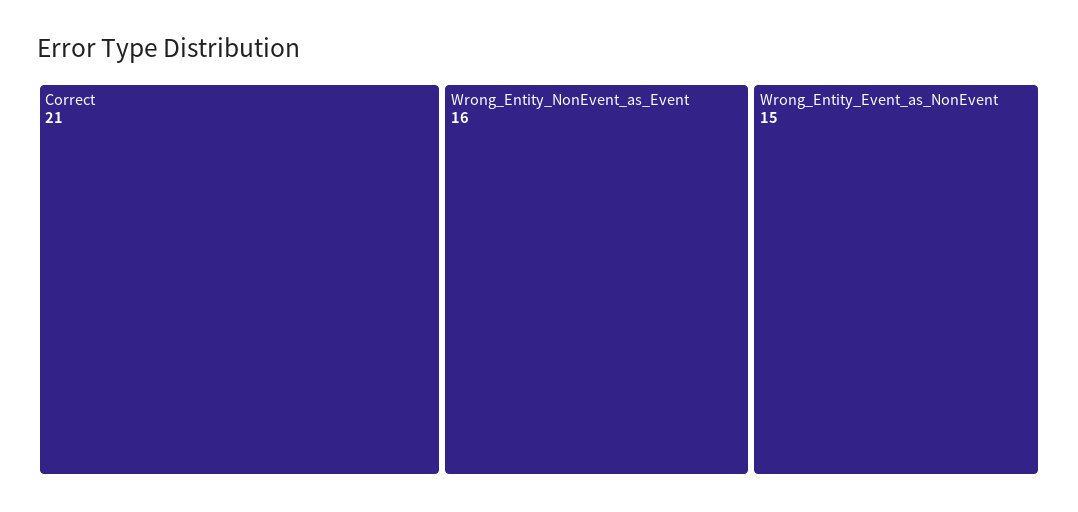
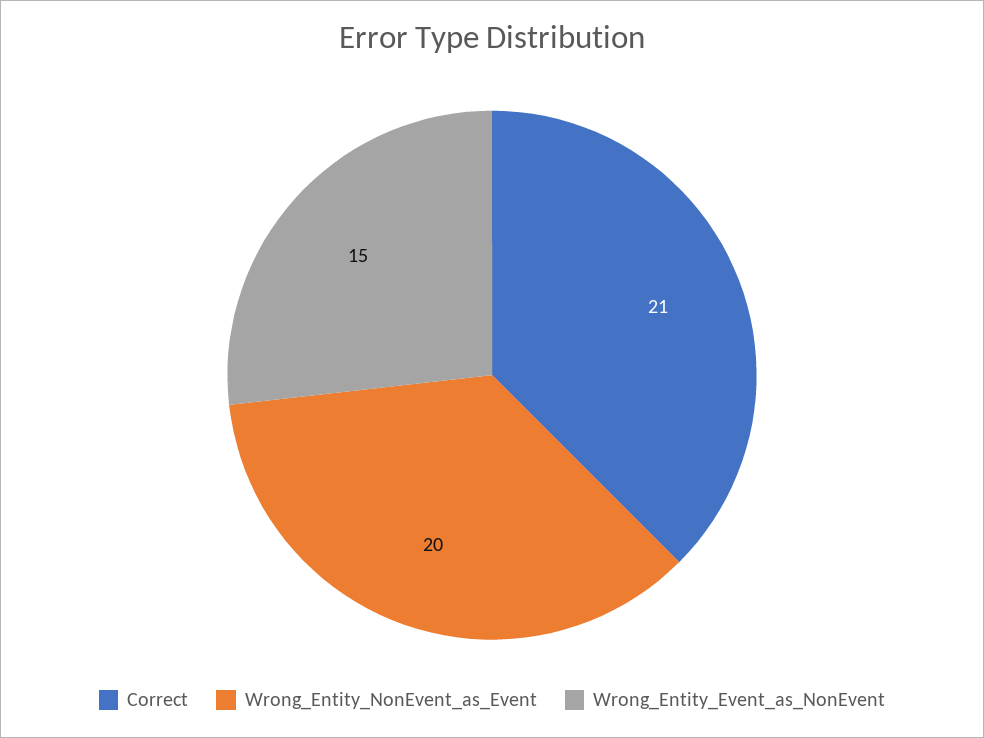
  {
    "Correct": 21,
-   "Wrong_Entity_NonEvent_as_Event": 16,
+   "Wrong_Entity_NonEvent_as_Event": 20,
    "Wrong_Entity_Event_as_NonEvent": 15
  }

